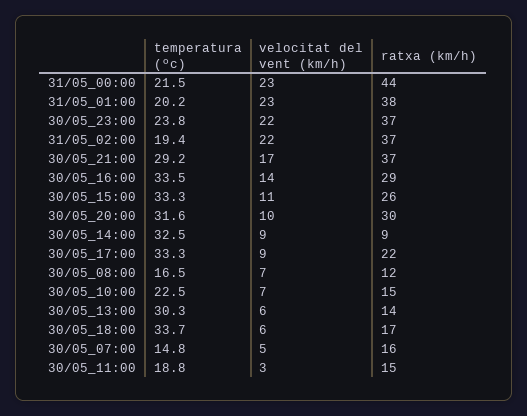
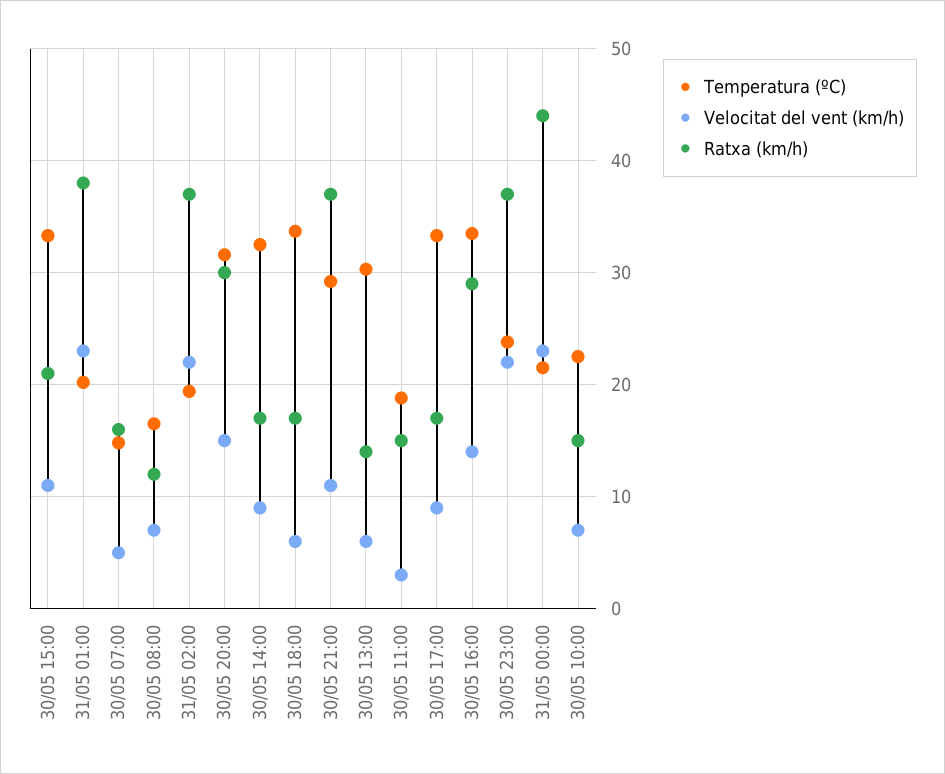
  {
    "temperatura (ºc)": {
      "31/05_00:00": 21.5,
      "31/05_01:00": 20.2,
      "30/05_23:00": 23.8,
      "31/05_02:00": 19.4,
      "30/05_21:00": 29.2,
      "30/05_16:00": 33.5,
      "30/05_15:00": 33.3,
      "30/05_20:00": 31.6,
      "30/05_14:00": 32.5,
      "30/05_17:00": 33.3,
      "30/05_08:00": 16.5,
      "30/05_10:00": 22.5,
      "30/05_13:00": 30.3,
      "30/05_18:00": 33.7,
      "30/05_07:00": 14.8,
      "30/05_11:00": 18.8
    },
    "velocitat del vent (km/h)": {
      "31/05_00:00": 23,
      "31/05_01:00": 23,
      "30/05_23:00": 22,
      "31/05_02:00": 22,
-     "30/05_21:00": 17,
+     "30/05_21:00": 11,
      "30/05_16:00": 14,
      "30/05_15:00": 11,
-     "30/05_20:00": 10,
+     "30/05_20:00": 15,
      "30/05_14:00": 9,
      "30/05_17:00": 9,
      "30/05_08:00": 7,
      "30/05_10:00": 7,
      "30/05_13:00": 6,
      "30/05_18:00": 6,
      "30/05_07:00": 5,
      "30/05_11:00": 3
    },
    "ratxa (km/h)": {
      "31/05_00:00": 44,
      "31/05_01:00": 38,
      "30/05_23:00": 37,
      "31/05_02:00": 37,
      "30/05_21:00": 37,
      "30/05_16:00": 29,
-     "30/05_15:00": 26,
+     "30/05_15:00": 21,
      "30/05_20:00": 30,
-     "30/05_14:00": 9,
+     "30/05_14:00": 17,
-     "30/05_17:00": 22,
+     "30/05_17:00": 17,
      "30/05_08:00": 12,
      "30/05_10:00": 15,
      "30/05_13:00": 14,
      "30/05_18:00": 17,
      "30/05_07:00": 16,
      "30/05_11:00": 15
    }
  }

